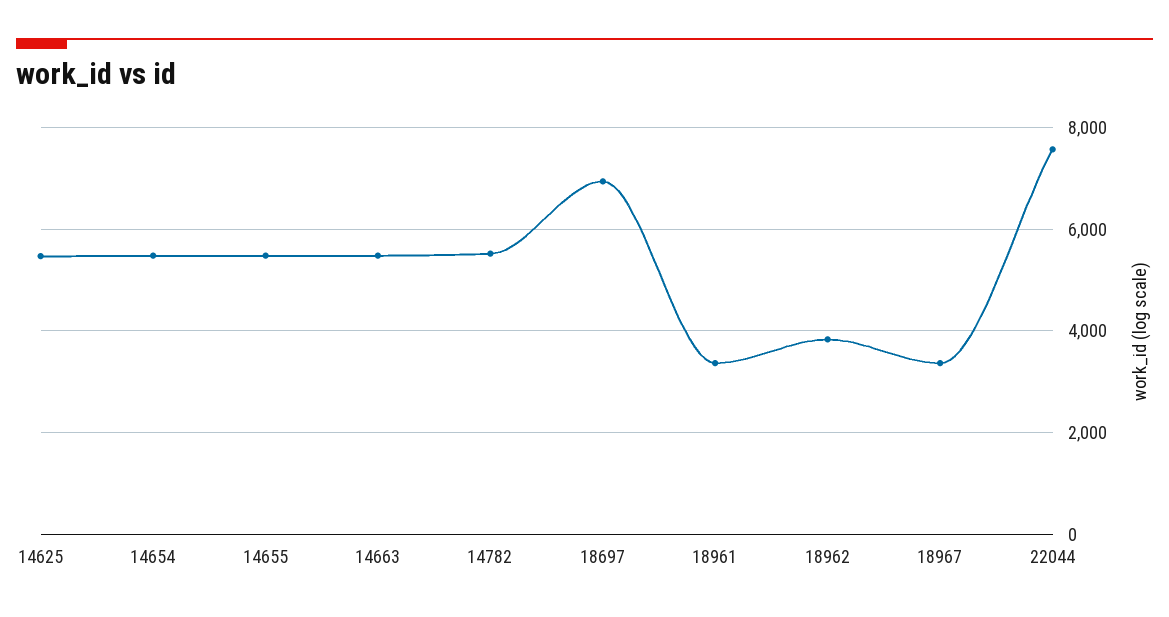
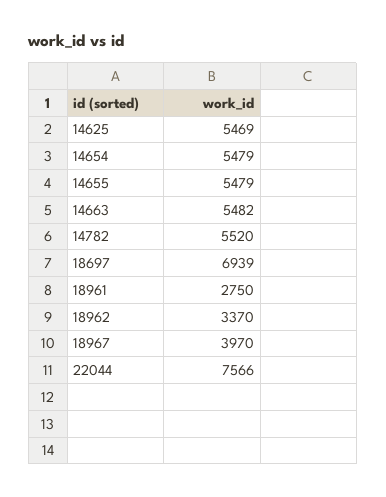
  {
    "14625": 5469,
    "14654": 5479,
    "14655": 5479,
    "14663": 5482,
    "14782": 5520,
    "18697": 6939,
-   "18961": 3400,
+   "18961": 2750,
-   "18962": 3800,
+   "18962": 3370,
-   "18967": 3400,
+   "18967": 3970,
    "22044": 7566
  }

